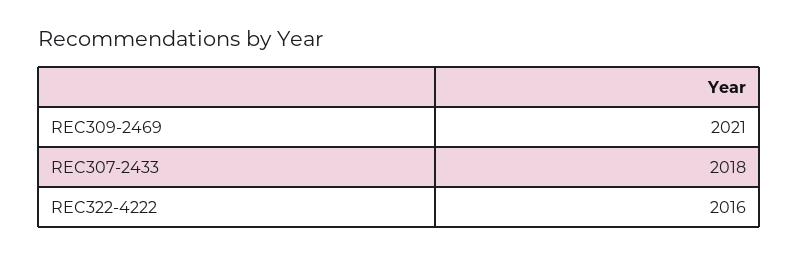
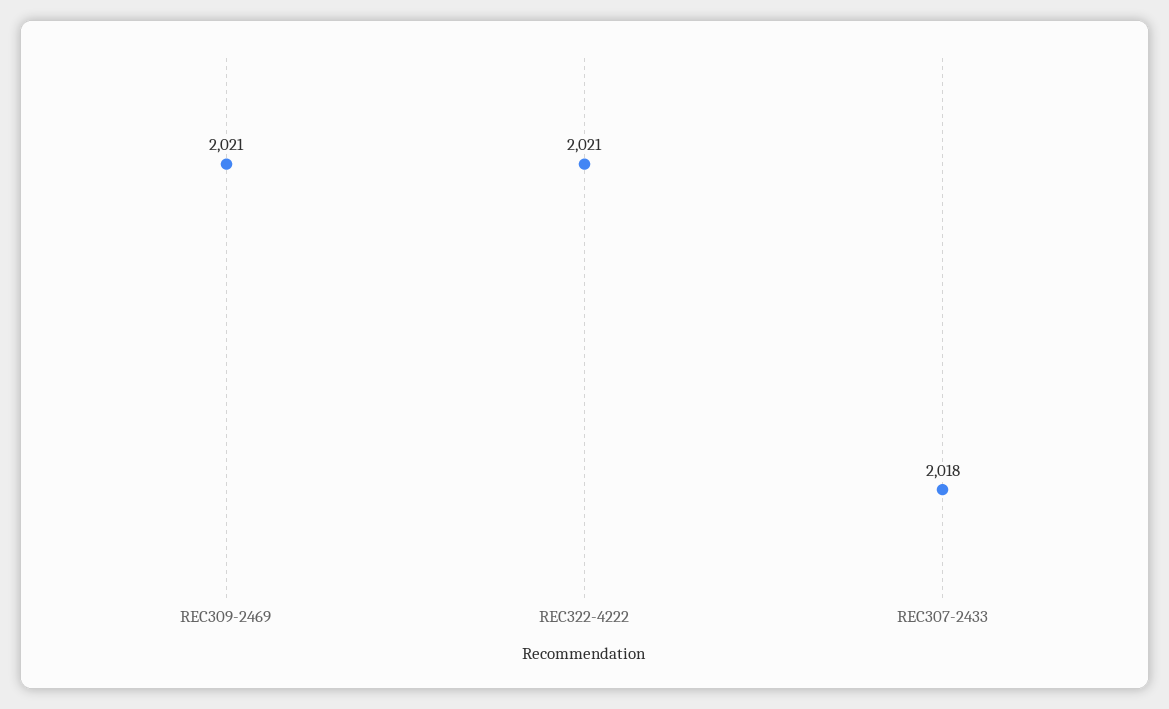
  {
    "REC309-2469": 2021,
    "REC307-2433": 2018,
-   "REC322-4222": 2016
+   "REC322-4222": 2021
  }

